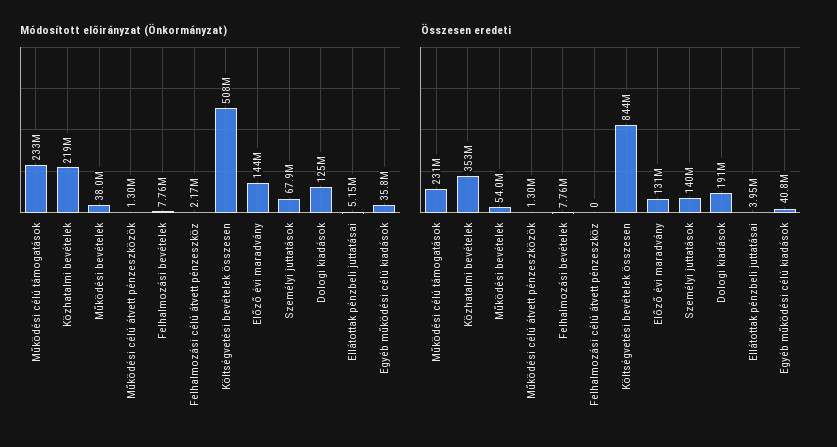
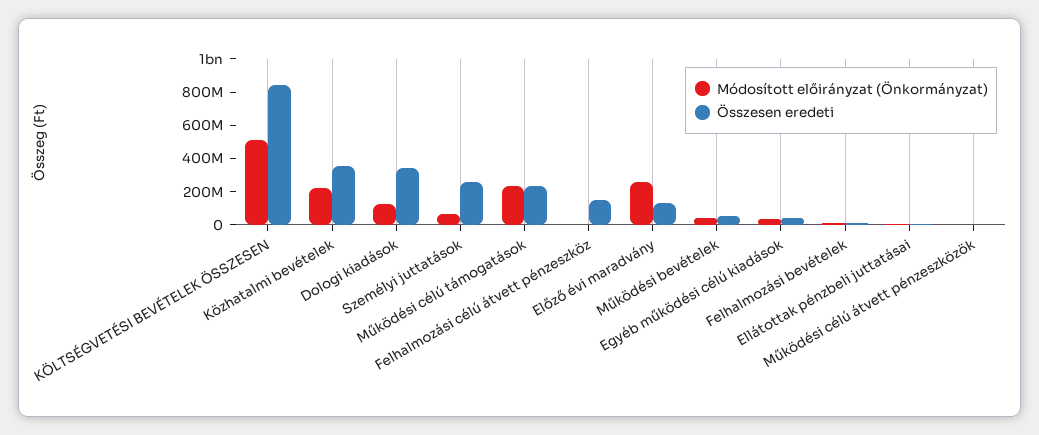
  {
    "Módosított előirányzat (Önkormányzat)": {
      "Működési célú támogatások": 233000000,
      "Közhatalmi bevételek": 219000000,
      "Működési bevételek": 38000000,
      "Működési célú átvett pénzeszközök": 1300000,
      "Felhalmozási bevételek": 7760000,
      "Felhalmozási célú átvett pénzeszköz": 2170000,
      "Költségvetési bevételek összesen": 508000000,
-     "Előző évi maradvány": 144000000,
+     "Előző évi maradvány": 250000000,
      "Személyi juttatások": 67900000,
      "Dologi kiadások": 125000000,
      "Ellátottak pénzbeli juttatásai": 5150000,
      "Egyéb működési célú kiadások": 35800000
    },
    "Összesen eredeti": {
      "Működési célú támogatások": 231000000,
      "Közhatalmi bevételek": 353000000,
      "Működési bevételek": 54000000,
      "Működési célú átvett pénzeszközök": 1300000,
      "Felhalmozási bevételek": 7760000,
-     "Felhalmozási célú átvett pénzeszköz": 0,
+     "Felhalmozási célú átvett pénzeszköz": 150000000,
      "Költségvetési bevételek összesen": 844000000,
      "Előző évi maradvány": 131000000,
-     "Személyi juttatások": 140000000,
+     "Személyi juttatások": 250000000,
-     "Dologi kiadások": 191000000,
+     "Dologi kiadások": 350000000,
      "Ellátottak pénzbeli juttatásai": 3950000,
      "Egyéb működési célú kiadások": 40800000
    }
  }

